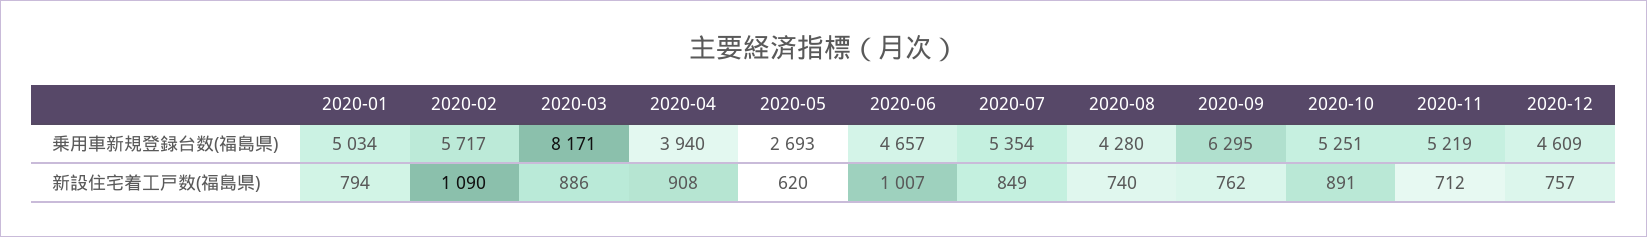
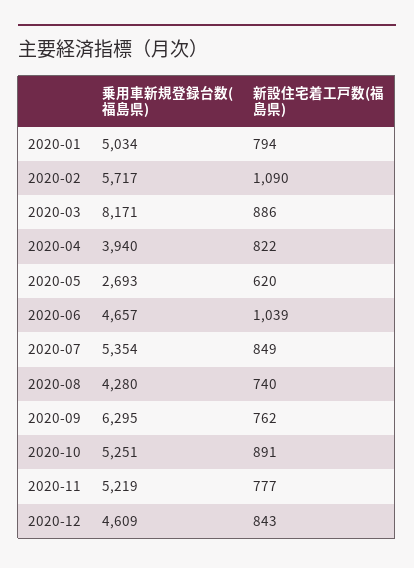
  {
    "2020-01": {
      "乗用車新規登録台数(福島県)": 5034,
      "新設住宅着工戸数(福島県)": 794
    },
    "2020-02": {
      "乗用車新規登録台数(福島県)": 5717,
      "新設住宅着工戸数(福島県)": 1090
    },
    "2020-03": {
      "乗用車新規登録台数(福島県)": 8171,
      "新設住宅着工戸数(福島県)": 886
    },
    "2020-04": {
      "乗用車新規登録台数(福島県)": 3940,
-     "新設住宅着工戸数(福島県)": 908
+     "新設住宅着工戸数(福島県)": 822
    },
    "2020-05": {
      "乗用車新規登録台数(福島県)": 2693,
      "新設住宅着工戸数(福島県)": 620
    },
    "2020-06": {
      "乗用車新規登録台数(福島県)": 4657,
-     "新設住宅着工戸数(福島県)": 1007
+     "新設住宅着工戸数(福島県)": 1039
    },
    "2020-07": {
      "乗用車新規登録台数(福島県)": 5354,
      "新設住宅着工戸数(福島県)": 849
    },
    "2020-08": {
      "乗用車新規登録台数(福島県)": 4280,
      "新設住宅着工戸数(福島県)": 740
    },
    "2020-09": {
      "乗用車新規登録台数(福島県)": 6295,
      "新設住宅着工戸数(福島県)": 762
    },
    "2020-10": {
      "乗用車新規登録台数(福島県)": 5251,
      "新設住宅着工戸数(福島県)": 891
    },
    "2020-11": {
      "乗用車新規登録台数(福島県)": 5219,
-     "新設住宅着工戸数(福島県)": 712
+     "新設住宅着工戸数(福島県)": 777
    },
    "2020-12": {
      "乗用車新規登録台数(福島県)": 4609,
-     "新設住宅着工戸数(福島県)": 757
+     "新設住宅着工戸数(福島県)": 843
    }
  }

